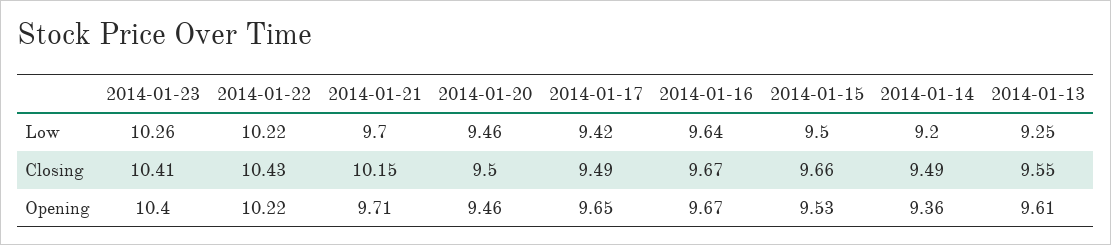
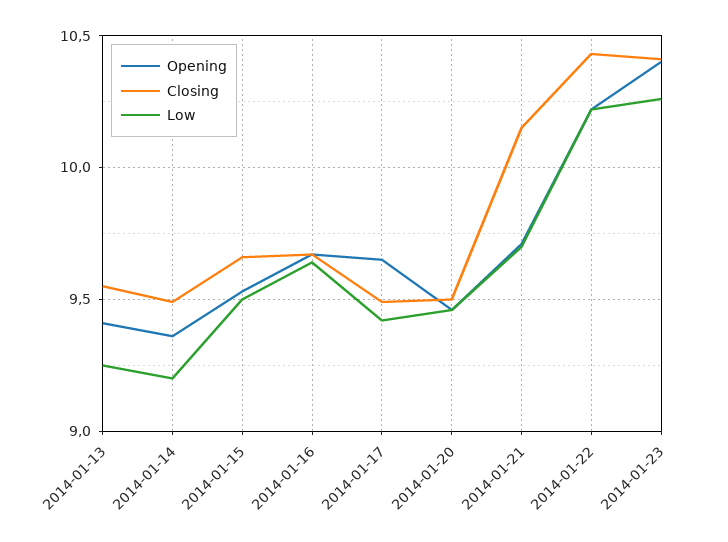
  {
    "Low": {
      "2014-01-23": 10.26,
      "2014-01-22": 10.22,
      "2014-01-21": 9.7,
      "2014-01-20": 9.46,
      "2014-01-17": 9.42,
      "2014-01-16": 9.64,
      "2014-01-15": 9.5,
      "2014-01-14": 9.2,
      "2014-01-13": 9.25
    },
    "Closing": {
      "2014-01-23": 10.41,
      "2014-01-22": 10.43,
      "2014-01-21": 10.15,
      "2014-01-20": 9.5,
      "2014-01-17": 9.49,
      "2014-01-16": 9.67,
      "2014-01-15": 9.66,
      "2014-01-14": 9.49,
      "2014-01-13": 9.55
    },
    "Opening": {
      "2014-01-23": 10.4,
      "2014-01-22": 10.22,
      "2014-01-21": 9.71,
      "2014-01-20": 9.46,
      "2014-01-17": 9.65,
      "2014-01-16": 9.67,
      "2014-01-15": 9.53,
      "2014-01-14": 9.36,
-     "2014-01-13": 9.61
+     "2014-01-13": 9.4
    }
  }

